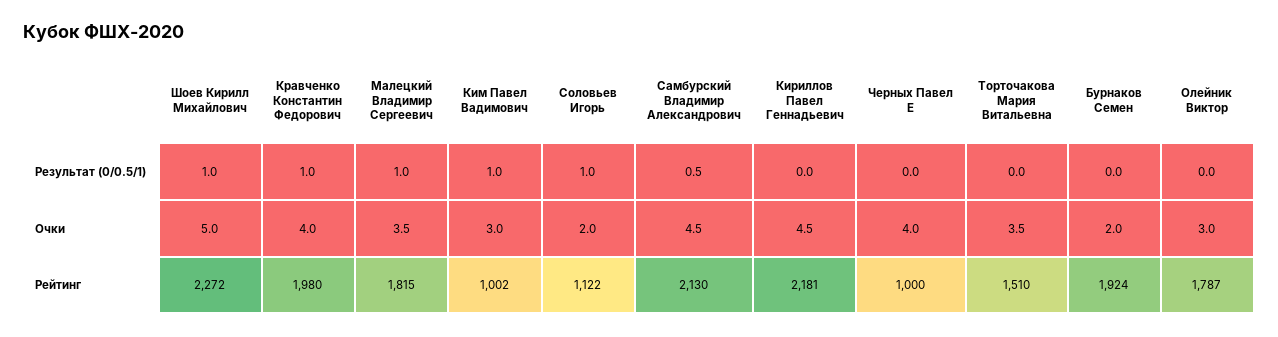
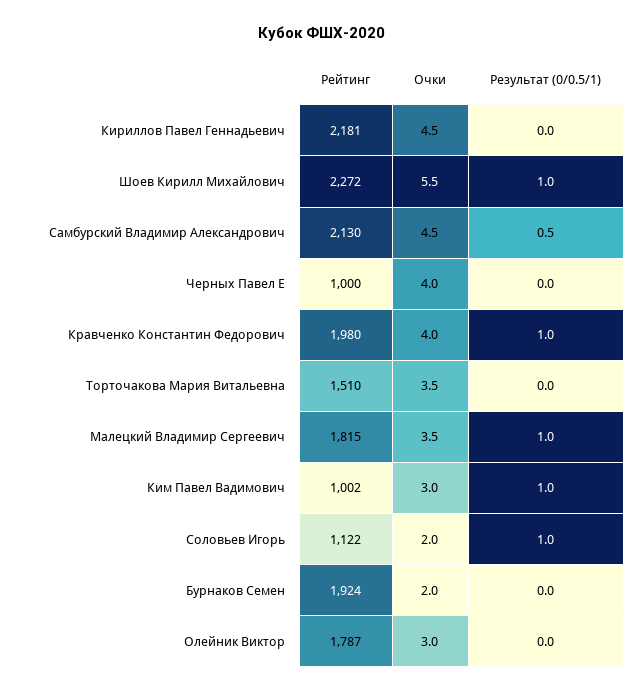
  {
    "Шоев Кирилл Михайлович": {
      "Результат (0/0.5/1)": 1,
-     "Очки": 5,
+     "Очки": 5.5,
      "Рейтинг": 2272
    },
    "Кравченко Константин Федорович": {
      "Результат (0/0.5/1)": 1,
      "Очки": 4,
      "Рейтинг": 1980
    },
    "Малецкий Владимир Сергеевич": {
      "Результат (0/0.5/1)": 1,
      "Очки": 3.5,
      "Рейтинг": 1815
    },
    "Ким Павел Вадимович": {
      "Результат (0/0.5/1)": 1,
      "Очки": 3,
      "Рейтинг": 1002
    },
    "Соловьев Игорь": {
      "Результат (0/0.5/1)": 1,
      "Очки": 2,
      "Рейтинг": 1122
    },
    "Самбурский Владимир Александрович": {
      "Результат (0/0.5/1)": 0.5,
      "Очки": 4.5,
      "Рейтинг": 2130
    },
    "Кириллов Павел Геннадьевич": {
      "Результат (0/0.5/1)": 0,
      "Очки": 4.5,
      "Рейтинг": 2181
    },
    "Черных Павел Е": {
      "Результат (0/0.5/1)": 0,
      "Очки": 4,
      "Рейтинг": 1000
    },
    "Торточакова Мария Витальевна": {
      "Результат (0/0.5/1)": 0,
      "Очки": 3.5,
      "Рейтинг": 1510
    },
    "Бурнаков Семен": {
      "Результат (0/0.5/1)": 0,
      "Очки": 2,
      "Рейтинг": 1924
    },
    "Олейник Виктор": {
      "Результат (0/0.5/1)": 0,
      "Очки": 3,
      "Рейтинг": 1787
    }
  }

